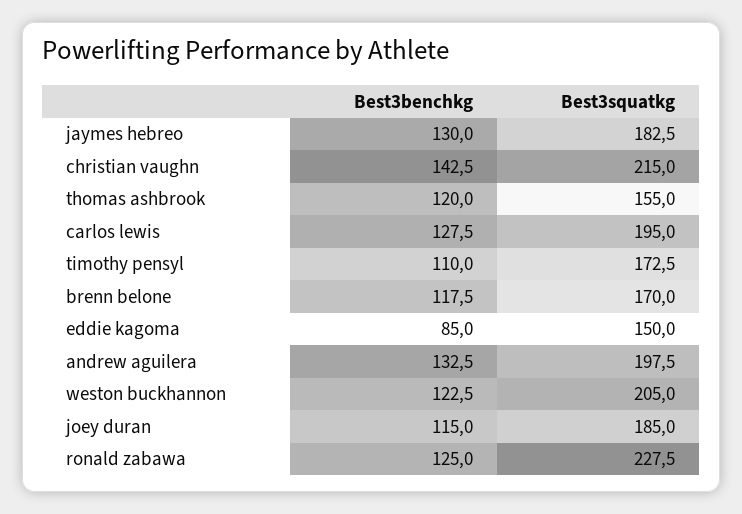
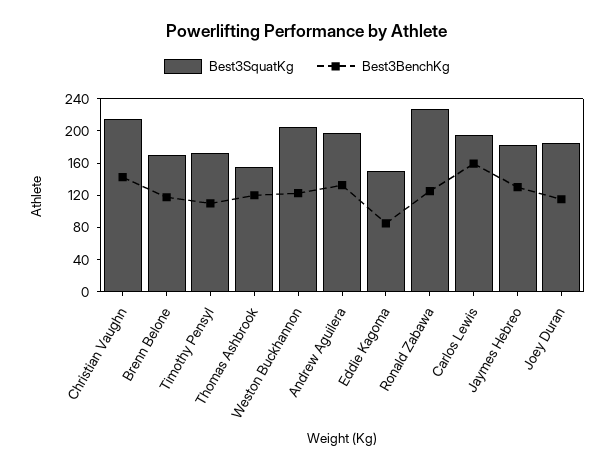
  {
    "Best3benchkg": {
      "jaymes hebreo": 130,
      "christian vaughn": 142.5,
      "thomas ashbrook": 120,
-     "carlos lewis": 127.5,
+     "carlos lewis": 160,
      "timothy pensyl": 110,
      "brenn belone": 117.5,
      "eddie kagoma": 85,
      "andrew aguilera": 132.5,
      "weston buckhannon": 122.5,
      "joey duran": 115,
      "ronald zabawa": 125
    },
    "Best3squatkg": {
      "jaymes hebreo": 182.5,
      "christian vaughn": 215,
      "thomas ashbrook": 155,
      "carlos lewis": 195,
      "timothy pensyl": 172.5,
      "brenn belone": 170,
      "eddie kagoma": 150,
      "andrew aguilera": 197.5,
      "weston buckhannon": 205,
      "joey duran": 185,
      "ronald zabawa": 227.5
    }
  }

